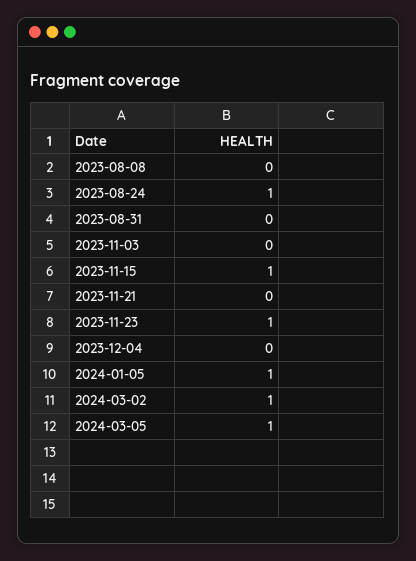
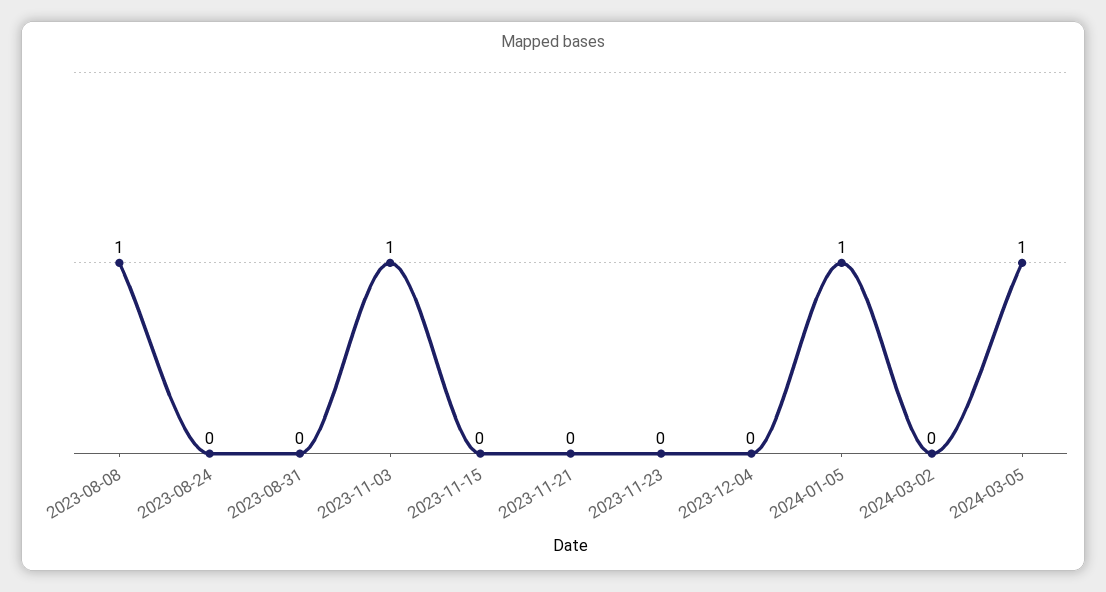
  {
-   "2023-08-08": 0,
+   "2023-08-08": 1,
-   "2023-08-24": 1,
+   "2023-08-24": 0,
    "2023-08-31": 0,
-   "2023-11-03": 0,
+   "2023-11-03": 1,
-   "2023-11-15": 1,
+   "2023-11-15": 0,
    "2023-11-21": 0,
-   "2023-11-23": 1,
+   "2023-11-23": 0,
    "2023-12-04": 0,
    "2024-01-05": 1,
-   "2024-03-02": 1,
+   "2024-03-02": 0,
    "2024-03-05": 1
  }

